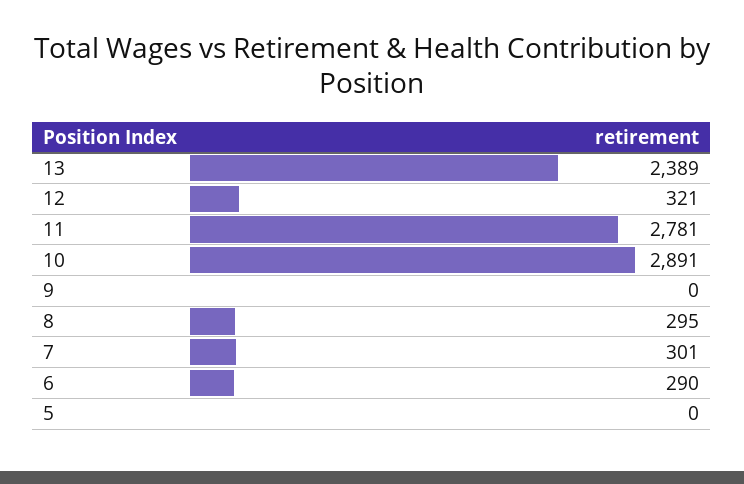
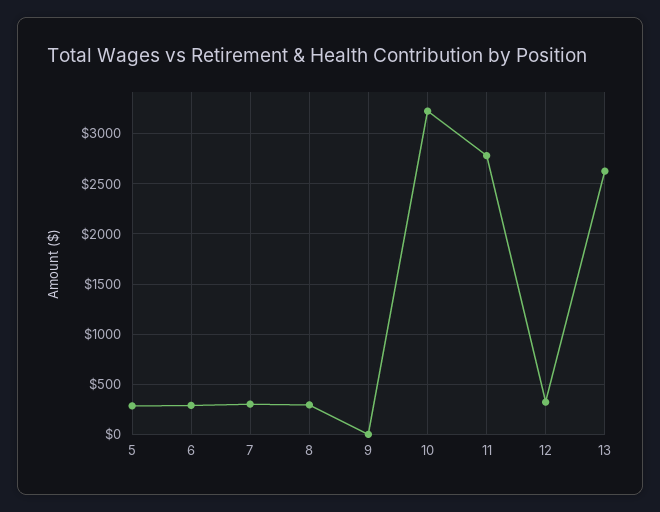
  {
-   "13": 2389,
+   "13": 2600,
    "12": 321,
    "11": 2781,
-   "10": 2891,
+   "10": 3200,
    "9": 0,
    "8": 295,
    "7": 301,
    "6": 290,
-   "5": 0
+   "5": 300
  }

